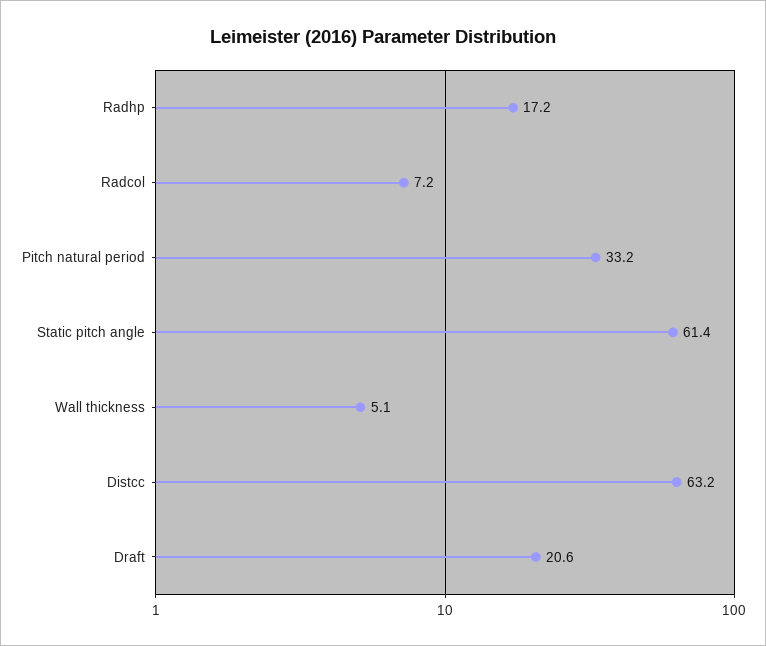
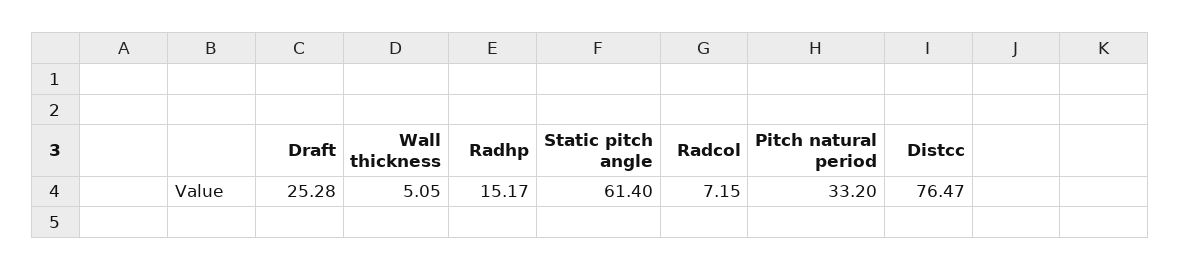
  {
-   "Radhp": 17.2,
+   "Radhp": 15.17,
    "Radcol": 7.15,
    "Pitch natural period": 33.2,
    "Static pitch angle": 61.4,
    "Wall thickness": 5.05,
-   "Distcc": 63.2,
+   "Distcc": 76.47,
-   "Draft": 20.6
+   "Draft": 25.28
  }

